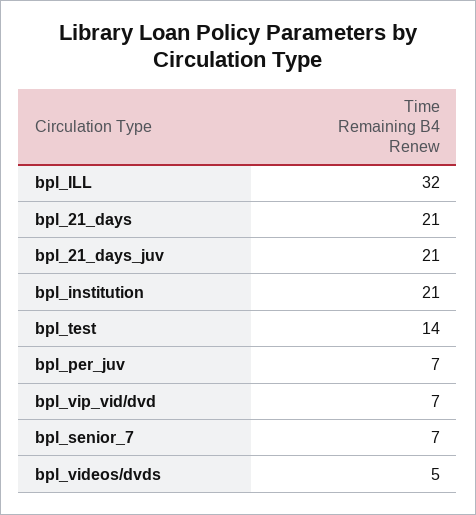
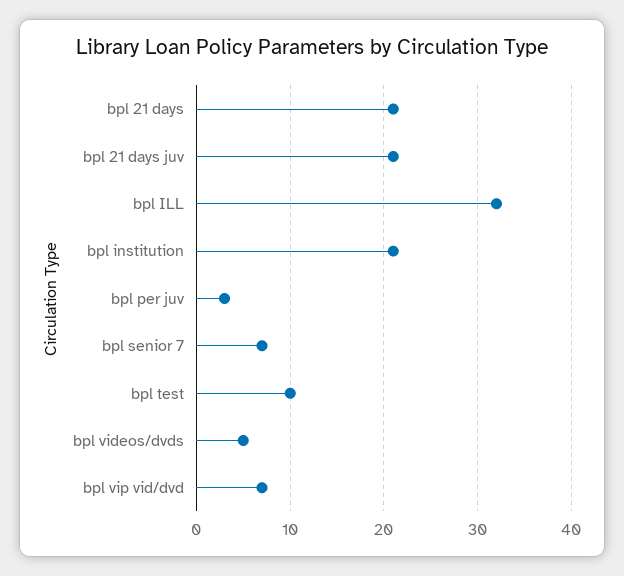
  {
    "bpl_ILL": 32,
    "bpl_21_days": 21,
    "bpl_21_days_juv": 21,
    "bpl_institution": 21,
-   "bpl_test": 14,
+   "bpl_test": 10,
-   "bpl_per_juv": 7,
+   "bpl_per_juv": 3,
    "bpl_vip_vid/dvd": 7,
    "bpl_senior_7": 7,
    "bpl_videos/dvds": 5
  }

